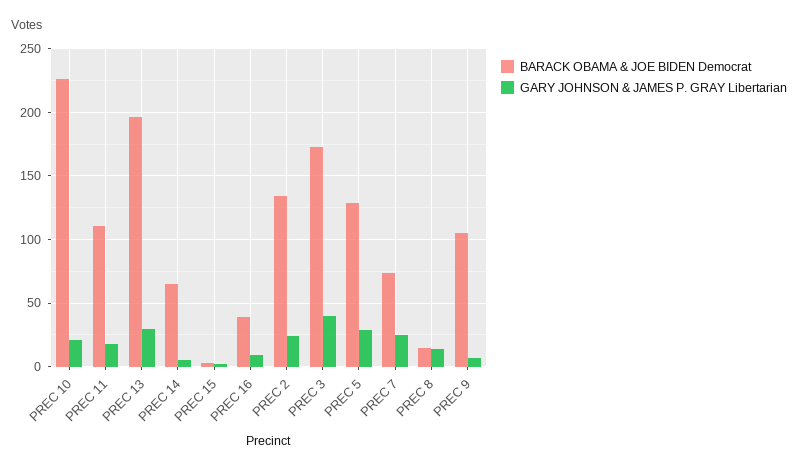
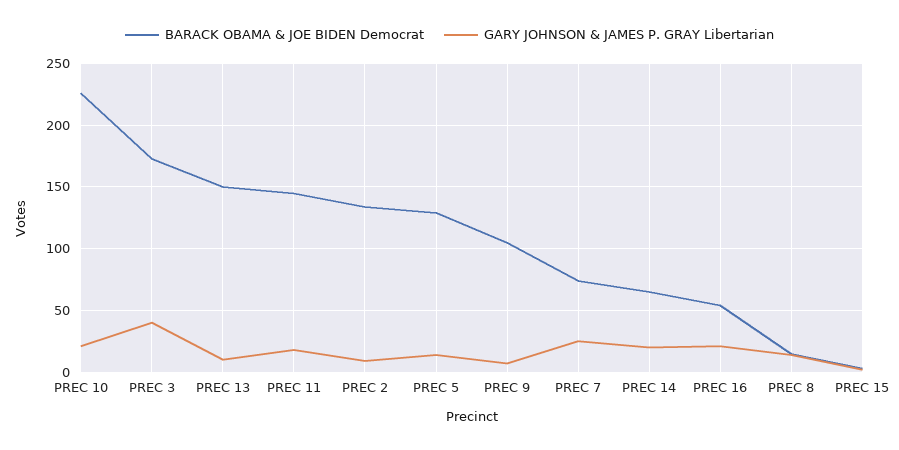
  {
    "BARACK OBAMA & JOE BIDEN Democrat": {
      "PREC 10": 225,
-     "PREC 11": 110,
+     "PREC 11": 145,
-     "PREC 13": 195,
+     "PREC 13": 150,
      "PREC 14": 65,
      "PREC 15": 5,
-     "PREC 16": 40,
+     "PREC 16": 55,
      "PREC 2": 135,
      "PREC 3": 175,
      "PREC 5": 130,
      "PREC 7": 75,
      "PREC 8": 15,
      "PREC 9": 105
    },
    "GARY JOHNSON & JAMES P. GRAY Libertarian": {
      "PREC 10": 20,
      "PREC 11": 20,
-     "PREC 13": 30,
+     "PREC 13": 10,
-     "PREC 14": 5,
+     "PREC 14": 20,
      "PREC 15": 0,
-     "PREC 16": 10,
+     "PREC 16": 20,
-     "PREC 2": 25,
+     "PREC 2": 10,
      "PREC 3": 40,
-     "PREC 5": 30,
+     "PREC 5": 15,
      "PREC 7": 25,
      "PREC 8": 15,
      "PREC 9": 5
    }
  }

